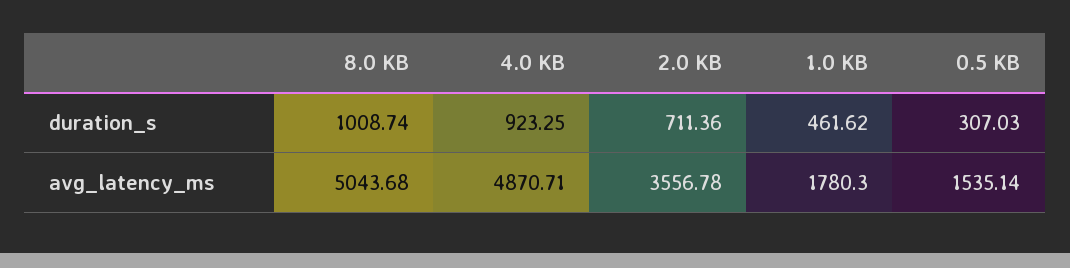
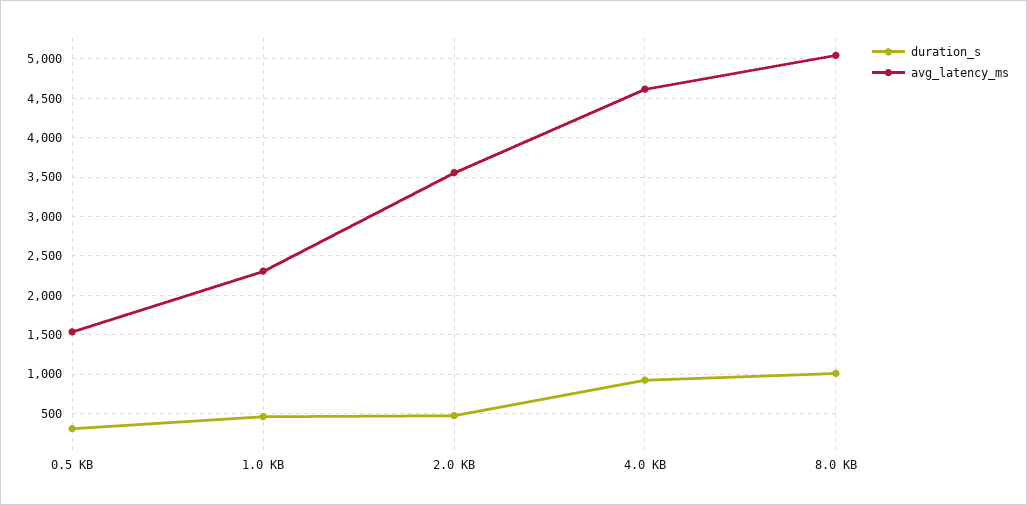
  {
    "duration_s": {
      "8.0 KB": 1008.74,
      "4.0 KB": 923.25,
-     "2.0 KB": 711.36,
+     "2.0 KB": 500,
      "1.0 KB": 461.62,
      "0.5 KB": 307.03
    },
    "avg_latency_ms": {
      "8.0 KB": 5043.68,
-     "4.0 KB": 4870.71,
+     "4.0 KB": 4600,
      "2.0 KB": 3556.78,
-     "1.0 KB": 1780.3,
+     "1.0 KB": 2300,
      "0.5 KB": 1535.14
    }
  }

